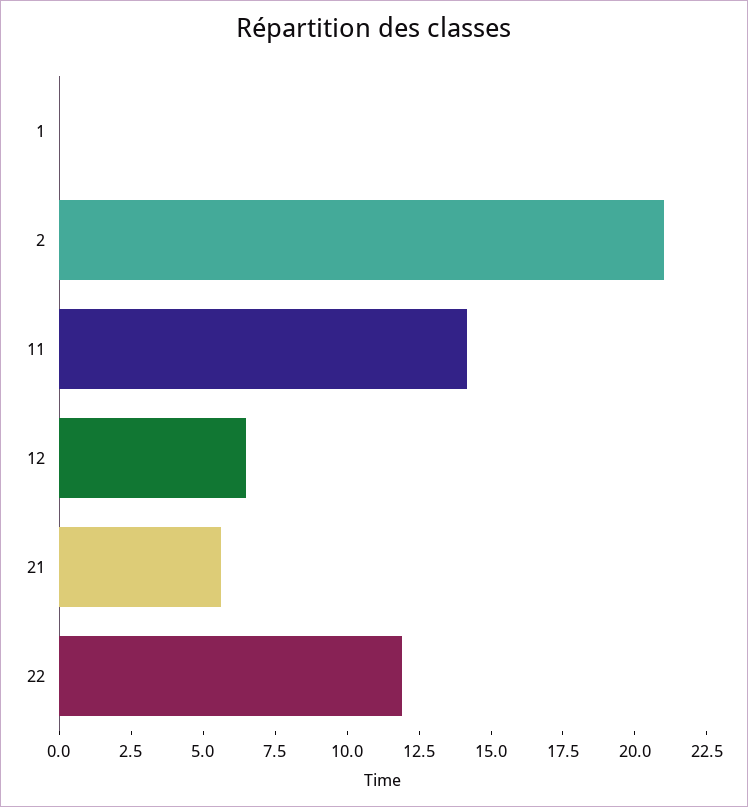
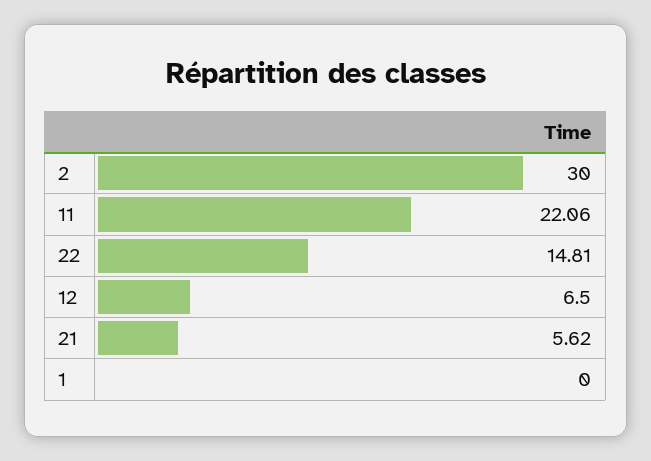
  {
    "1": 0,
-   "2": 21,
+   "2": 30,
-   "11": 14,
+   "11": 22.06,
    "12": 6.5,
    "21": 5.62,
-   "22": 12
+   "22": 14.81
  }

